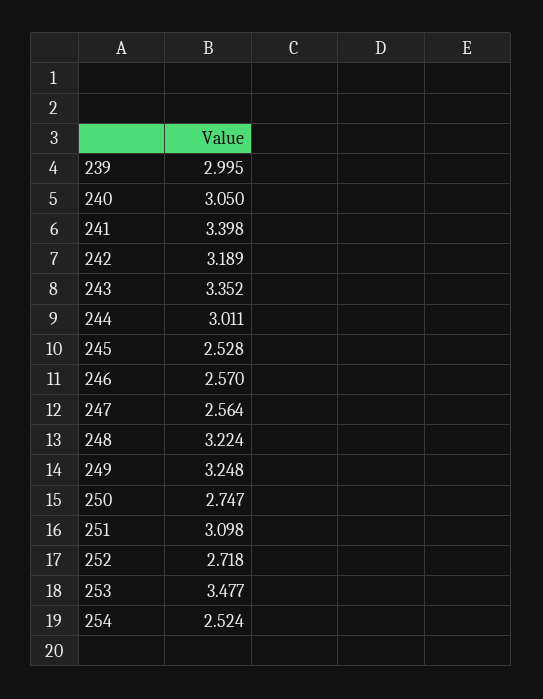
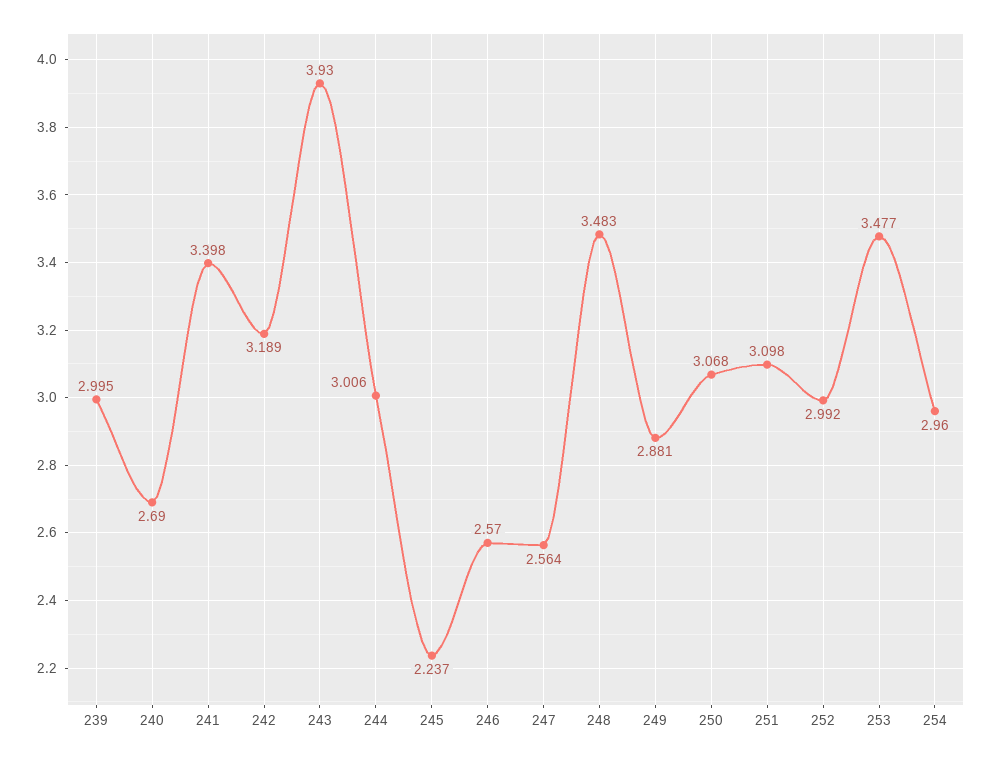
  {
    "239": 2.995,
-   "240": 3.05,
+   "240": 2.69,
    "241": 3.398,
    "242": 3.189,
-   "243": 3.352,
+   "243": 3.93,
-   "244": 3.011,
+   "244": 3.006,
-   "245": 2.528,
+   "245": 2.237,
    "246": 2.57,
    "247": 2.564,
-   "248": 3.224,
+   "248": 3.483,
-   "249": 3.248,
+   "249": 2.881,
-   "250": 2.747,
+   "250": 3.068,
    "251": 3.098,
-   "252": 2.718,
+   "252": 2.992,
    "253": 3.477,
-   "254": 2.524
+   "254": 2.96
  }

